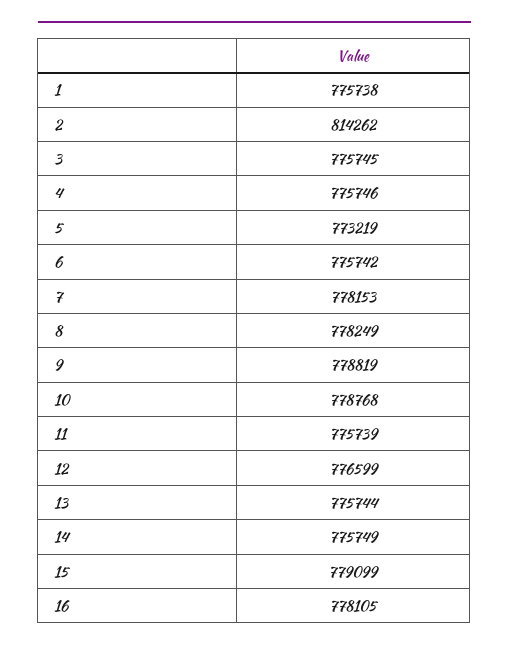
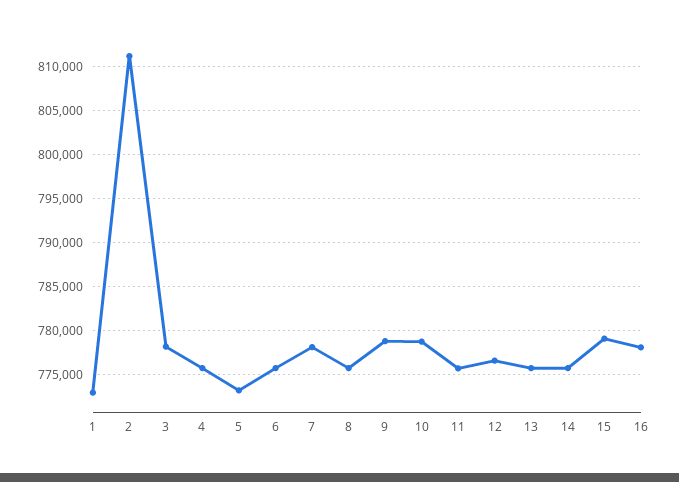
  {
-   "1": 775738,
+   "1": 773000,
-   "2": 814262,
+   "2": 811000,
-   "3": 775745,
+   "3": 778000,
    "4": 775746,
    "5": 773219,
    "6": 775742,
    "7": 778153,
-   "8": 778249,
+   "8": 776000,
    "9": 778819,
    "10": 778768,
    "11": 775739,
    "12": 776599,
    "13": 775744,
    "14": 775749,
    "15": 779099,
    "16": 778105
  }

